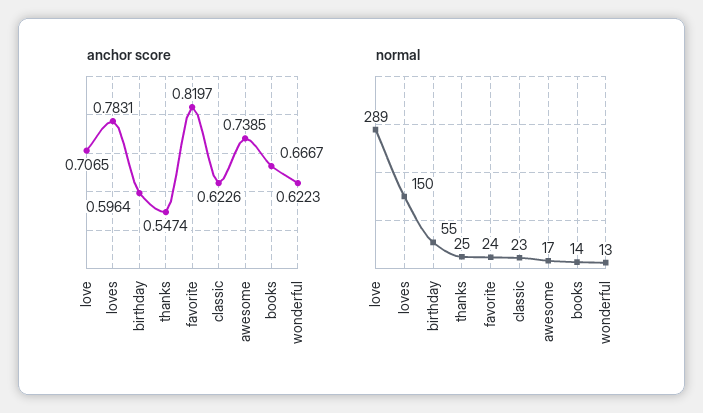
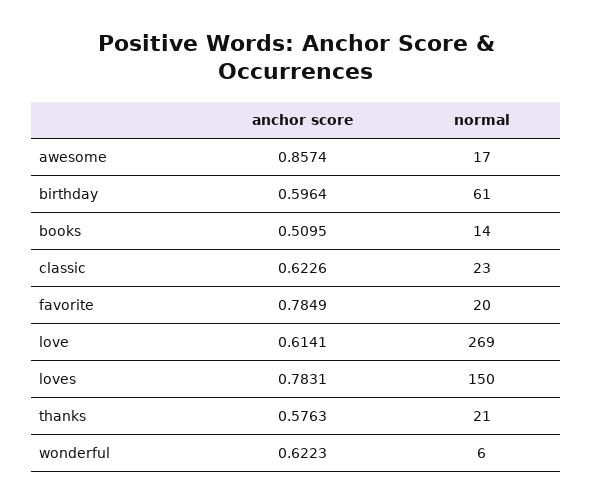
  {
    "anchor score": {
-     "love": 0.7065,
+     "love": 0.6141,
      "loves": 0.7831,
      "birthday": 0.5964,
-     "thanks": 0.5474,
+     "thanks": 0.5763,
-     "favorite": 0.8197,
+     "favorite": 0.7849,
      "classic": 0.6226,
-     "awesome": 0.7385,
+     "awesome": 0.8574,
-     "books": 0.6667,
+     "books": 0.5095,
      "wonderful": 0.6223
    },
    "normal": {
-     "love": 289,
+     "love": 269,
      "loves": 150,
-     "birthday": 55,
+     "birthday": 61,
-     "thanks": 25,
+     "thanks": 21,
-     "favorite": 24,
+     "favorite": 20,
      "classic": 23,
      "awesome": 17,
      "books": 14,
-     "wonderful": 13
+     "wonderful": 6
    }
  }

